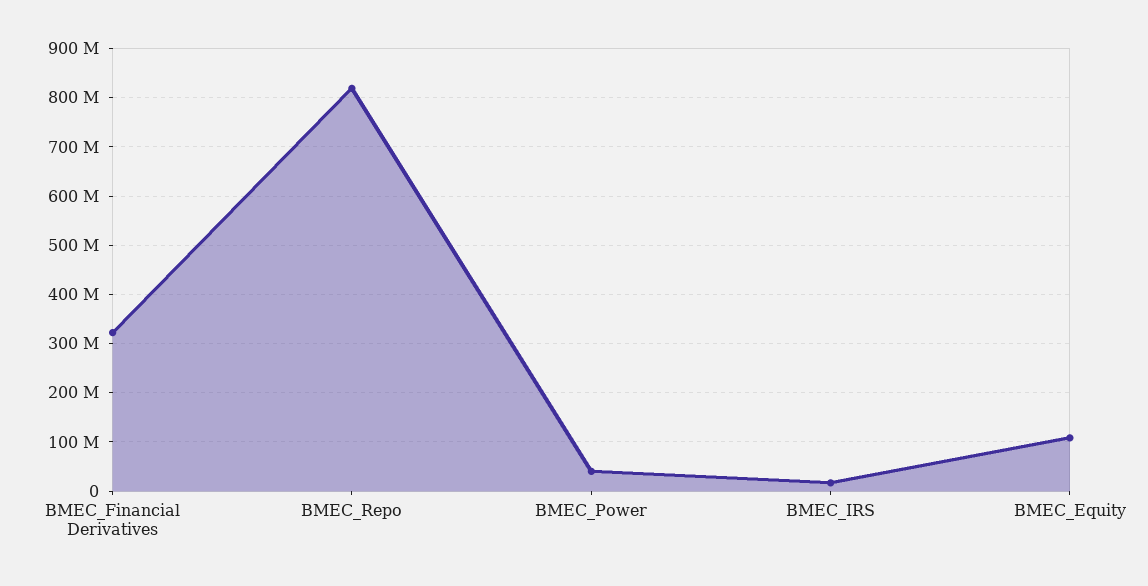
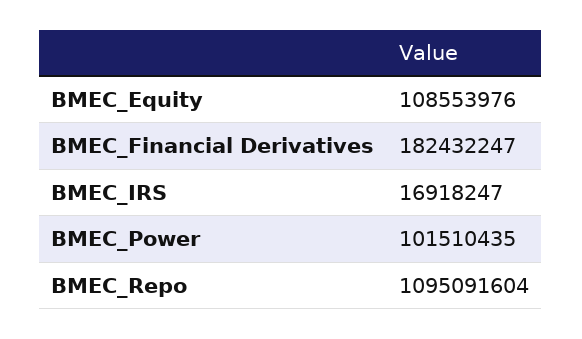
  {
-   "BMEC_Financial Derivatives": 320000000,
+   "BMEC_Financial Derivatives": 182432247,
-   "BMEC_Repo": 820000000,
+   "BMEC_Repo": 1095091604,
-   "BMEC_Power": 40000000,
+   "BMEC_Power": 101510435,
    "BMEC_IRS": 16918247,
    "BMEC_Equity": 108553976
  }

